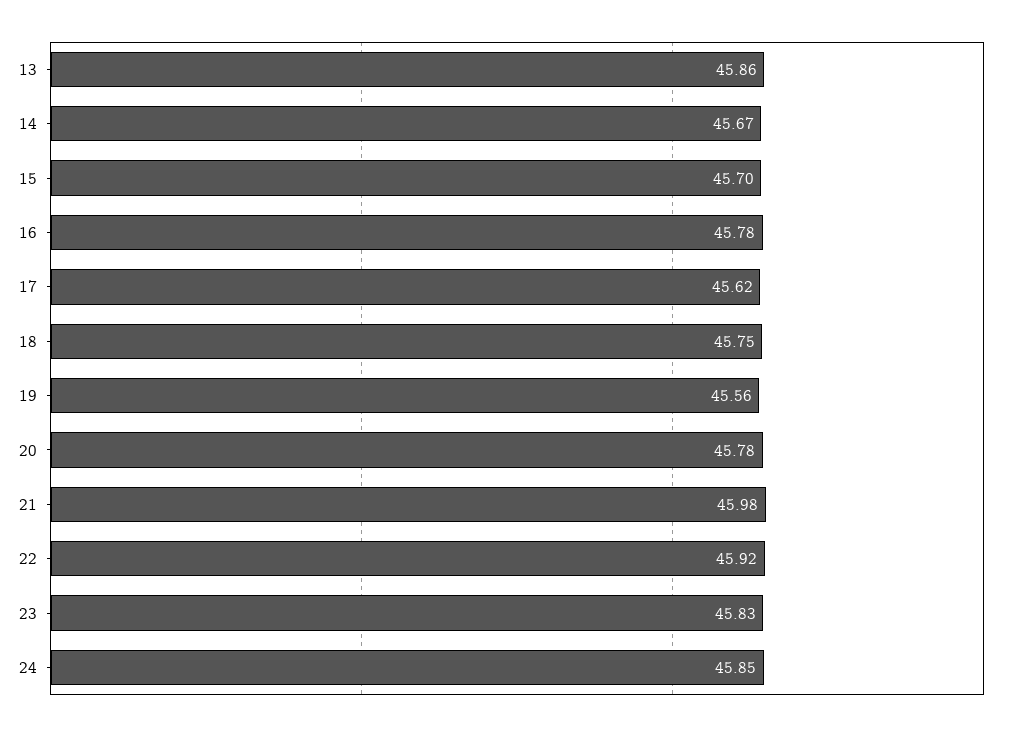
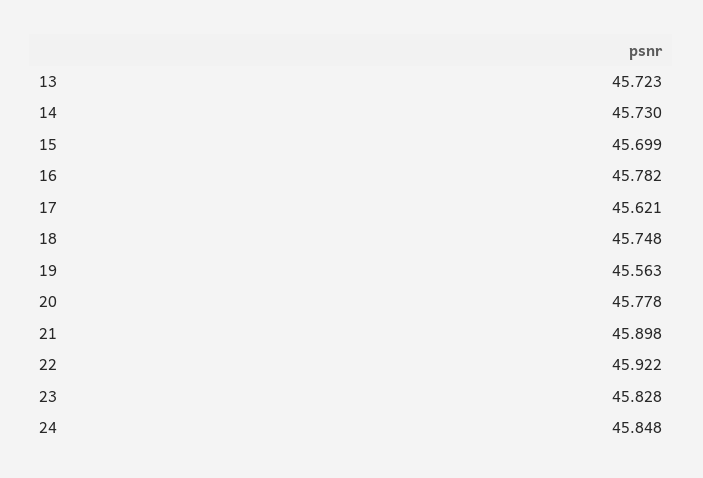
  {
-   "13": 45.86,
+   "13": 45.723,
-   "14": 45.67,
+   "14": 45.73,
    "15": 45.699,
    "16": 45.782,
    "17": 45.621,
    "18": 45.748,
    "19": 45.563,
    "20": 45.778,
-   "21": 45.98,
+   "21": 45.898,
    "22": 45.922,
    "23": 45.828,
    "24": 45.848
  }

